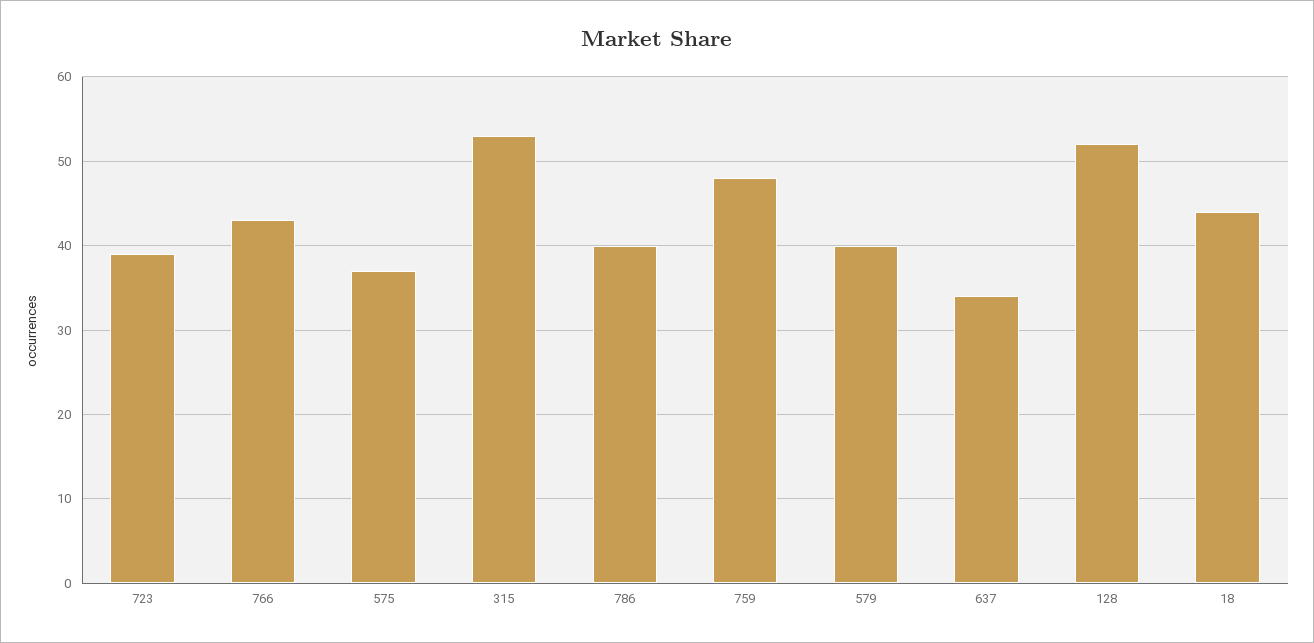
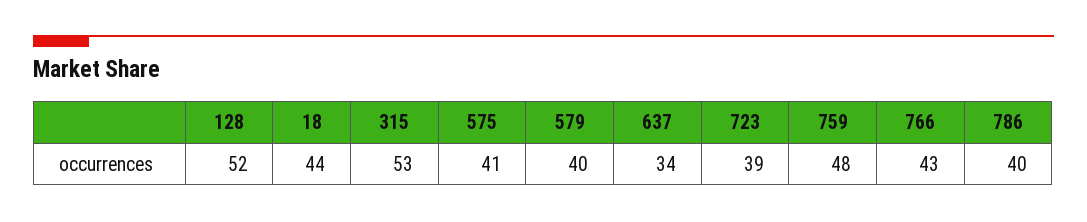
  {
    "723": 39,
    "766": 43,
-   "575": 37,
+   "575": 41,
    "315": 53,
    "786": 40,
    "759": 48,
    "579": 40,
    "637": 34,
    "128": 52,
    "18": 44
  }

